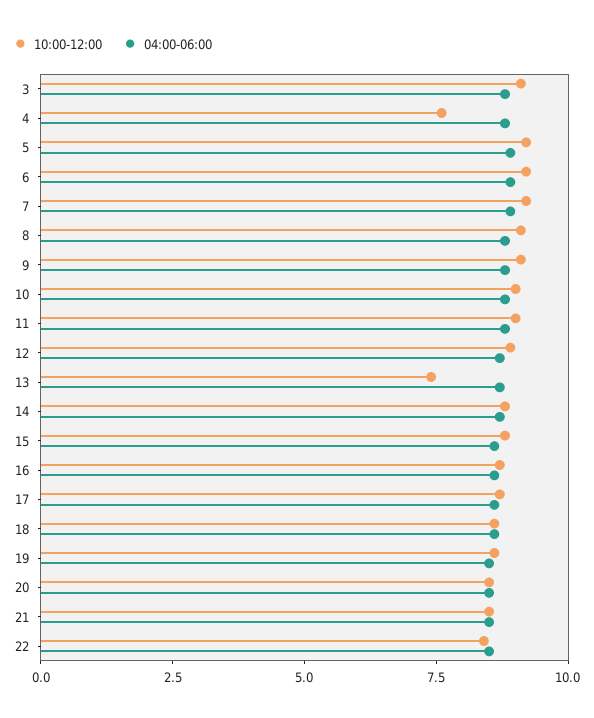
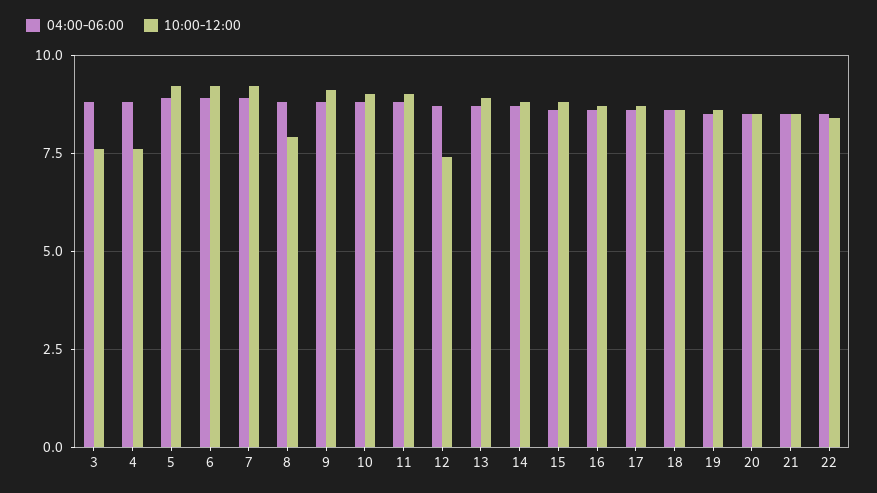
  {
    "10:00-12:00": {
-     "3": 9,
+     "3": 7.5,
      "4": 7.5,
      "5": 9,
      "6": 9,
      "7": 9,
-     "8": 9,
+     "8": 8,
      "9": 9,
      "10": 9,
      "11": 9,
-     "12": 9,
+     "12": 7.5,
-     "13": 7.5,
+     "13": 9,
      "14": 9,
      "15": 9,
      "16": 8.5,
      "17": 8.5,
      "18": 8.5,
      "19": 8.5,
      "20": 8.5,
      "21": 8.5,
      "22": 8.5
    },
    "04:00-06:00": {
      "3": 9,
      "4": 9,
      "5": 9,
      "6": 9,
      "7": 9,
      "8": 9,
      "9": 9,
      "10": 9,
      "11": 9,
      "12": 8.5,
      "13": 8.5,
      "14": 8.5,
      "15": 8.5,
      "16": 8.5,
      "17": 8.5,
      "18": 8.5,
      "19": 8.5,
      "20": 8.5,
      "21": 8.5,
      "22": 8.5
    }
  }

